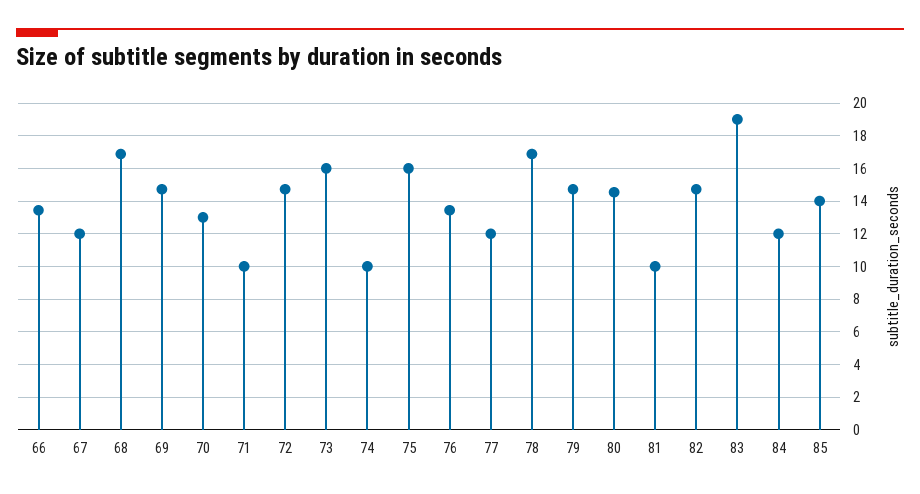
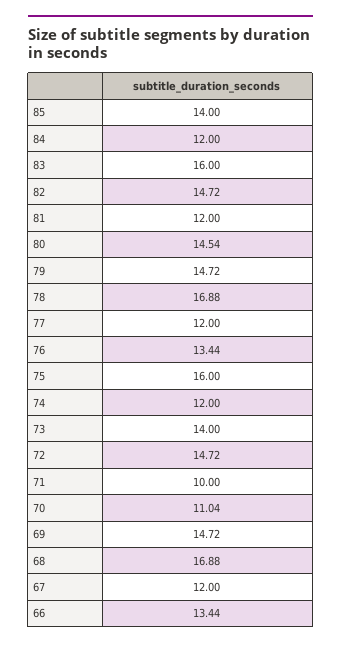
  {
    "66": 13.44,
    "67": 12,
    "68": 16.88,
    "69": 14.72,
-   "70": 13,
+   "70": 11.04,
    "71": 10,
    "72": 14.72,
-   "73": 16,
+   "73": 14,
-   "74": 10,
+   "74": 12,
    "75": 16,
    "76": 13.44,
    "77": 12,
    "78": 16.88,
    "79": 14.72,
    "80": 14.54,
-   "81": 10,
+   "81": 12,
    "82": 14.72,
-   "83": 19,
+   "83": 16,
    "84": 12,
    "85": 14
  }

